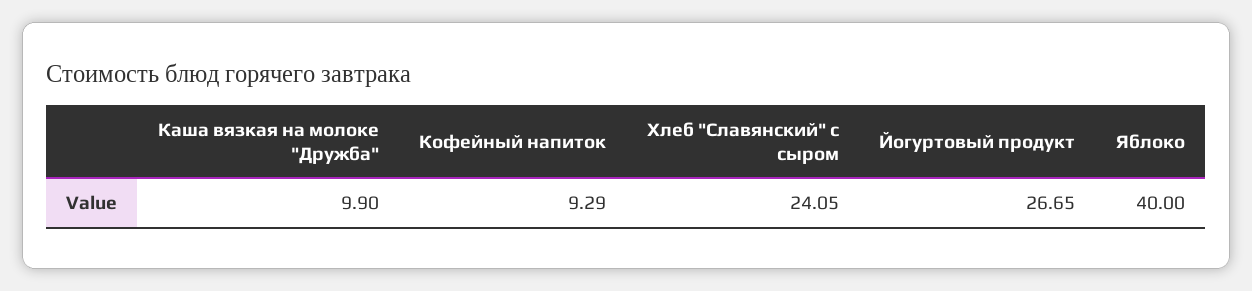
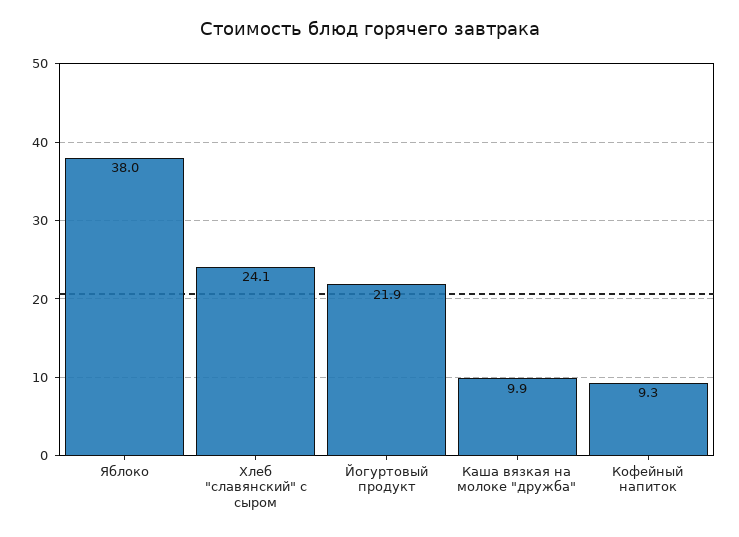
  {
    "Каша вязкая на молоке \"Дружба\"": 9.9,
    "Кофейный напиток": 9.29,
    "Хлеб \"Славянский\" с сыром": 24.05,
-   "Йогуртовый продукт": 26.65,
+   "Йогуртовый продукт": 21.9,
-   "Яблоко": 40
+   "Яблоко": 38
  }

